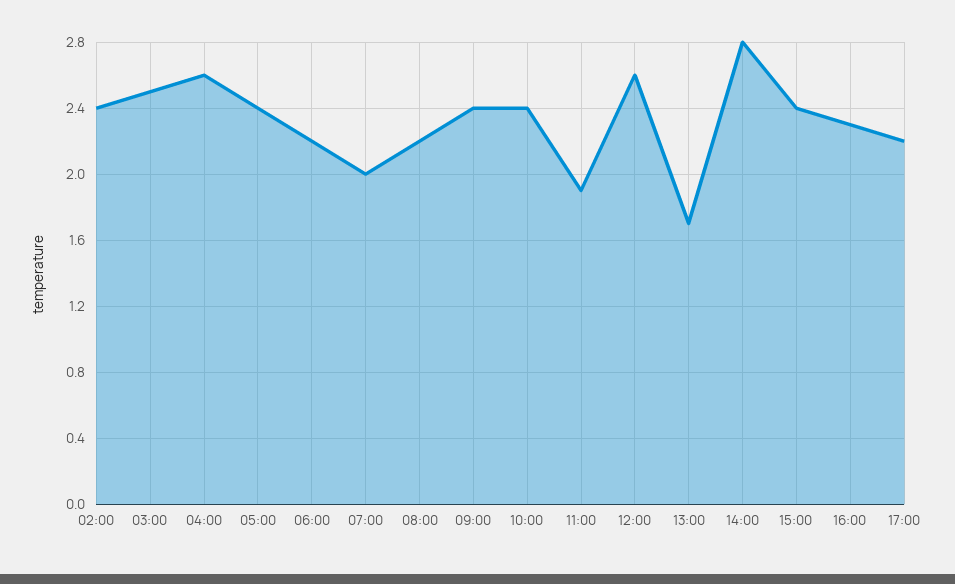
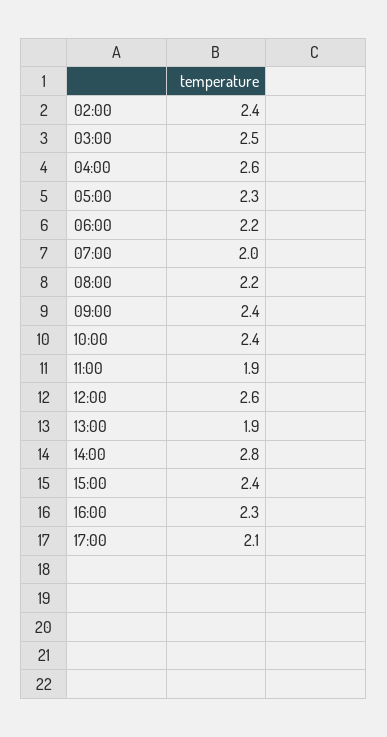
  {
    "02:00": 2.4,
    "03:00": 2.5,
    "04:00": 2.6,
-   "05:00": 2.4,
+   "05:00": 2.3,
    "06:00": 2.2,
    "07:00": 2,
    "08:00": 2.2,
    "09:00": 2.4,
    "10:00": 2.4,
    "11:00": 1.9,
    "12:00": 2.6,
-   "13:00": 1.7,
+   "13:00": 1.9,
    "14:00": 2.8,
    "15:00": 2.4,
    "16:00": 2.3,
-   "17:00": 2.2
+   "17:00": 2.1
  }

